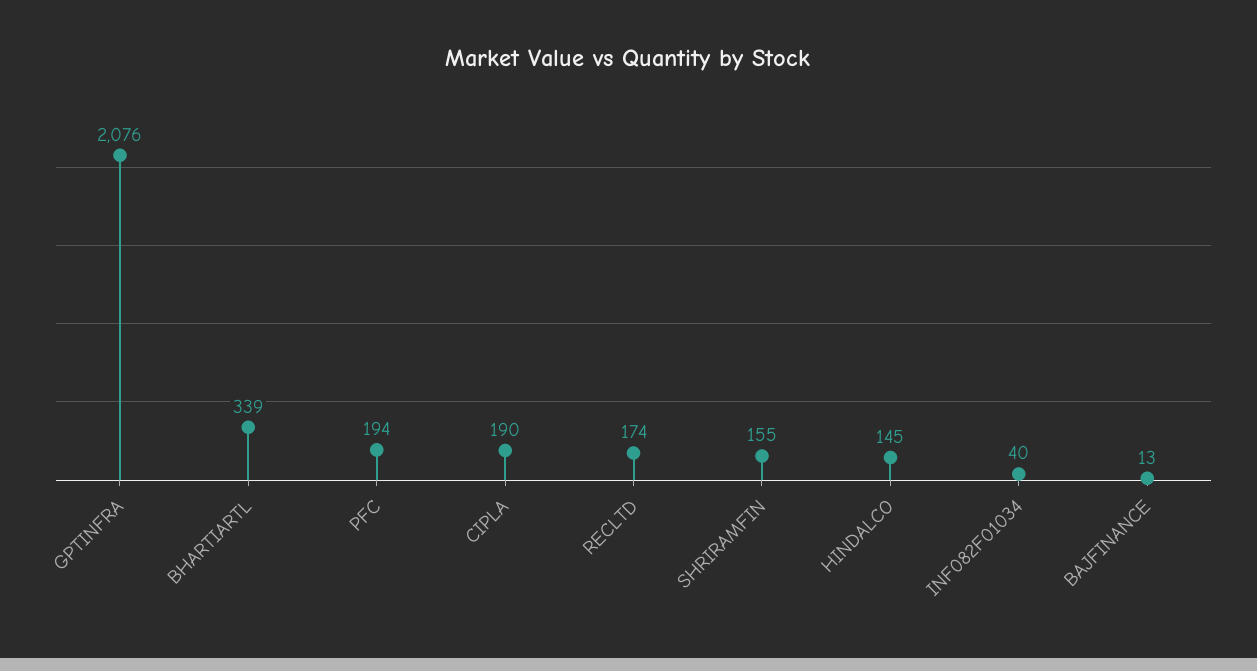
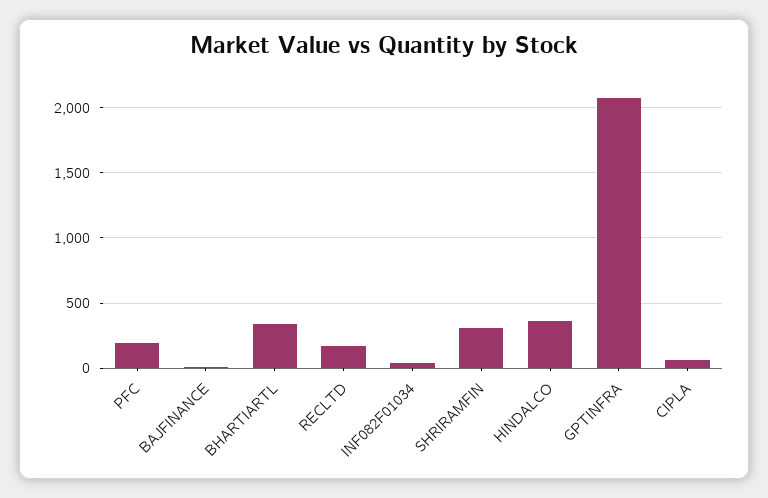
  {
    "GPTINFRA": 2076,
    "BHARTIARTL": 339,
    "PFC": 194,
-   "CIPLA": 190,
+   "CIPLA": 50,
    "RECLTD": 174,
-   "SHRIRAMFIN": 155,
+   "SHRIRAMFIN": 300,
-   "HINDALCO": 145,
+   "HINDALCO": 350,
    "INF082F01034": 40,
    "BAJFINANCE": 13
  }

